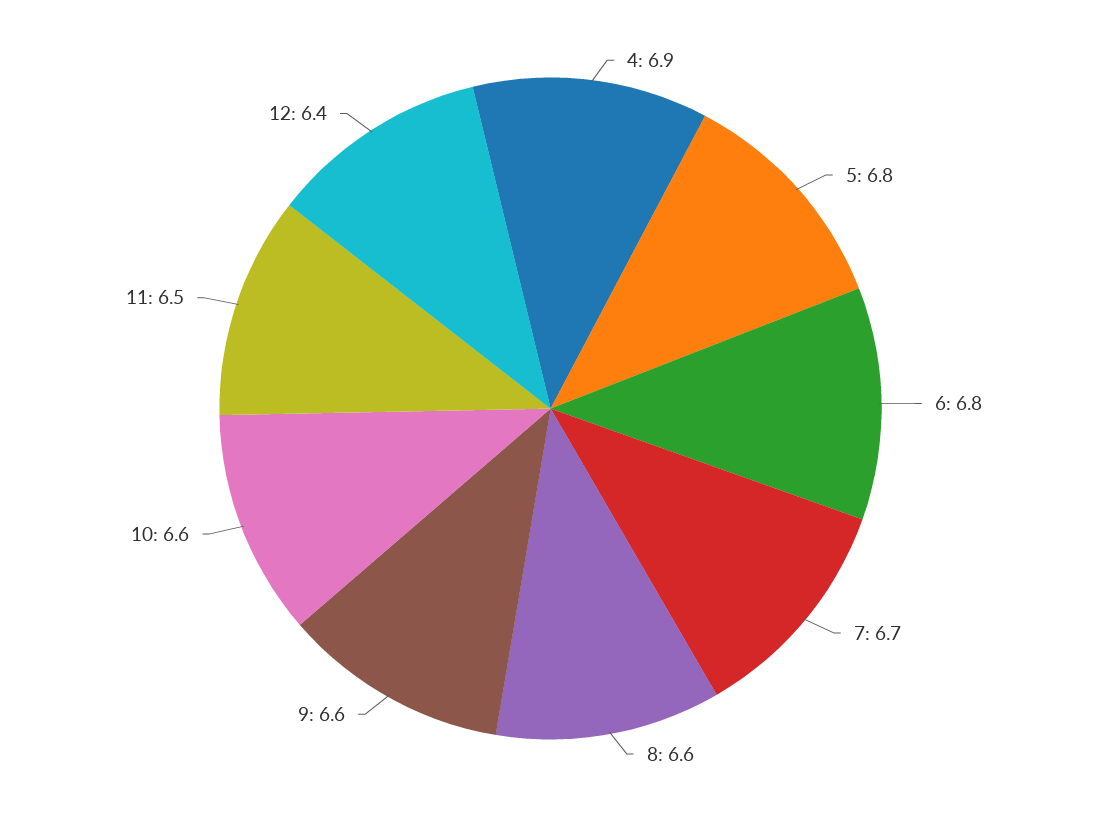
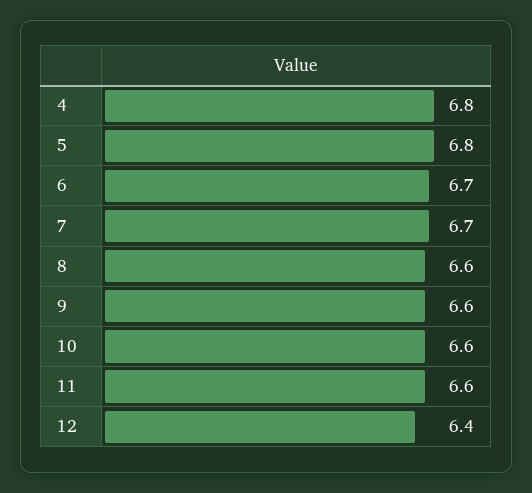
  {
-   "4": 6.9,
+   "4": 6.8,
    "5": 6.8,
-   "6": 6.8,
+   "6": 6.7,
    "7": 6.7,
    "8": 6.6,
    "9": 6.6,
    "10": 6.6,
-   "11": 6.5,
+   "11": 6.6,
    "12": 6.4
  }

